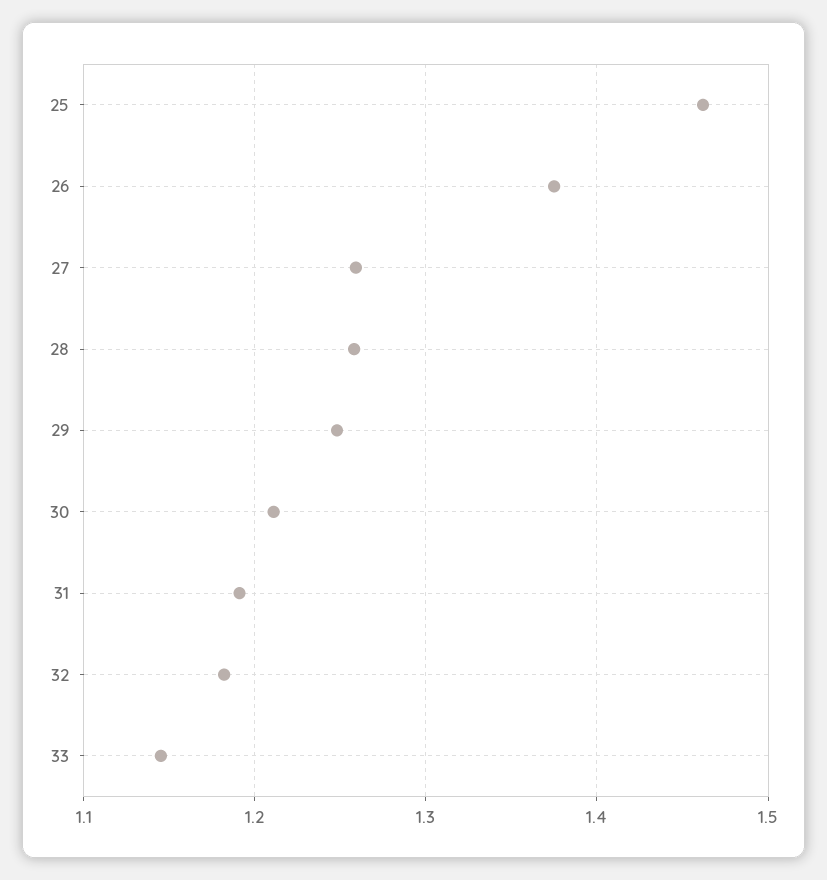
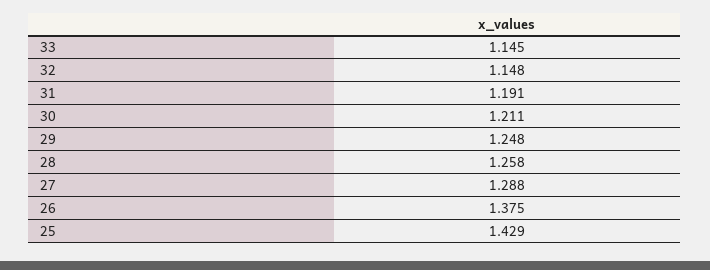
  {
-   "25": 1.46,
+   "25": 1.429,
    "26": 1.375,
-   "27": 1.26,
+   "27": 1.288,
    "28": 1.258,
    "29": 1.248,
    "30": 1.211,
    "31": 1.191,
-   "32": 1.18,
+   "32": 1.148,
    "33": 1.145
  }

